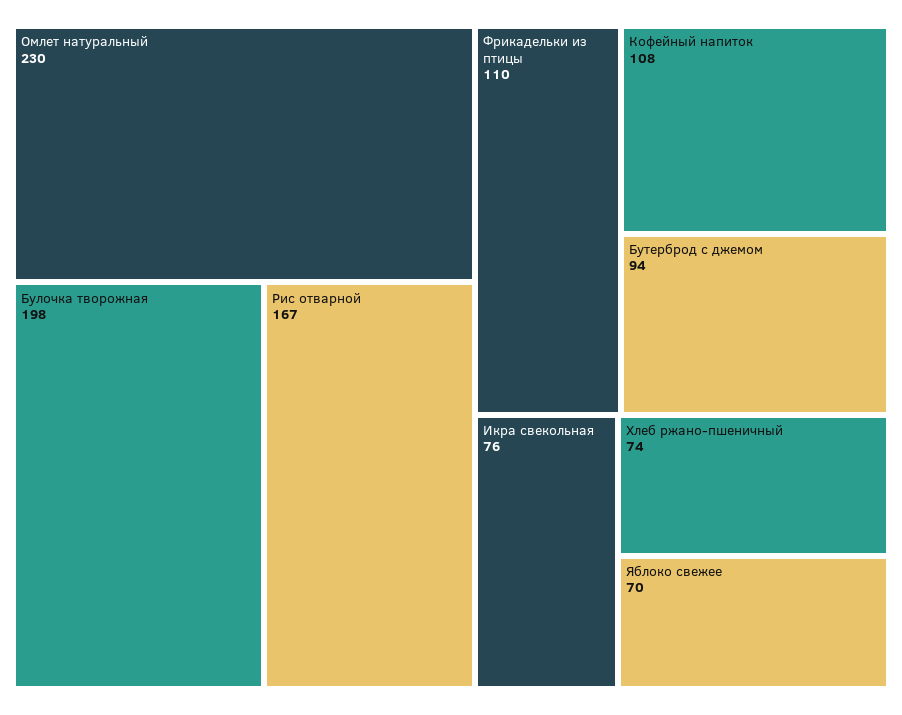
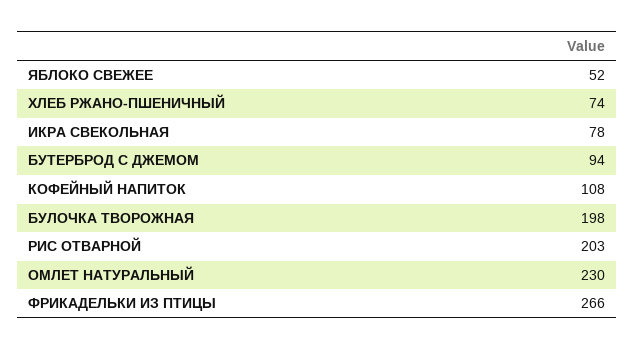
  {
    "Омлет натуральный": 230,
    "Булочка творожная": 198,
-   "Рис отварной": 167,
+   "Рис отварной": 203,
-   "Фрикадельки из птицы": 110,
+   "Фрикадельки из птицы": 266,
    "Кофейный напиток": 108,
    "Бутерброд с джемом": 94,
-   "Икра свекольная": 76,
+   "Икра свекольная": 78,
    "Хлеб ржано-пшеничный": 74,
-   "Яблоко свежее": 70
+   "Яблоко свежее": 52
  }

